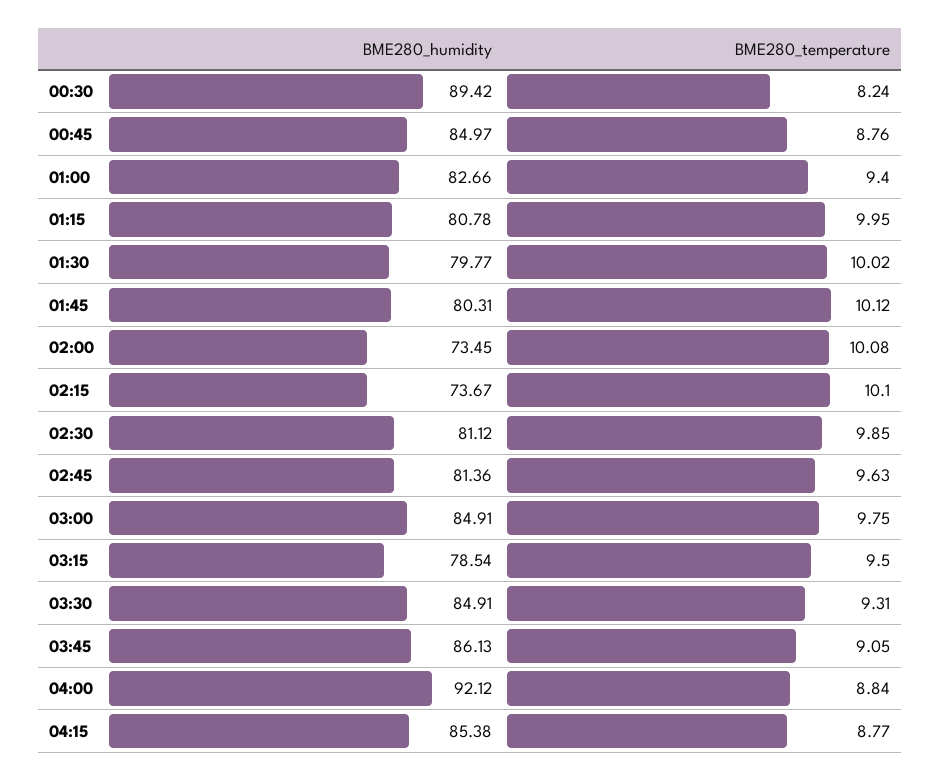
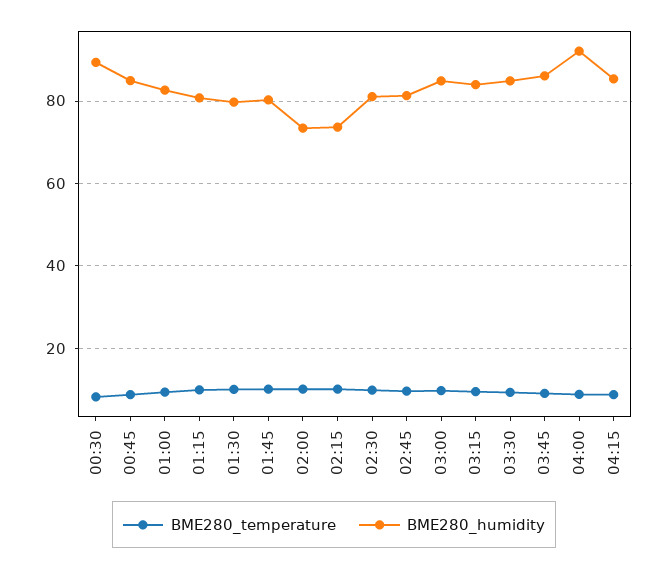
  {
    "BME280_humidity": {
      "00:30": 89.42,
      "00:45": 84.97,
      "01:00": 82.66,
      "01:15": 80.78,
      "01:30": 79.77,
      "01:45": 80.31,
      "02:00": 73.45,
      "02:15": 73.67,
      "02:30": 81.12,
      "02:45": 81.36,
      "03:00": 84.91,
-     "03:15": 78.54,
+     "03:15": 84,
      "03:30": 84.91,
      "03:45": 86.13,
      "04:00": 92.12,
      "04:15": 85.38
    },
    "BME280_temperature": {
      "00:30": 8.24,
      "00:45": 8.76,
      "01:00": 9.4,
      "01:15": 9.95,
      "01:30": 10.02,
      "01:45": 10.12,
      "02:00": 10.08,
      "02:15": 10.1,
      "02:30": 9.85,
      "02:45": 9.63,
      "03:00": 9.75,
      "03:15": 9.5,
      "03:30": 9.31,
      "03:45": 9.05,
      "04:00": 8.84,
      "04:15": 8.77
    }
  }

